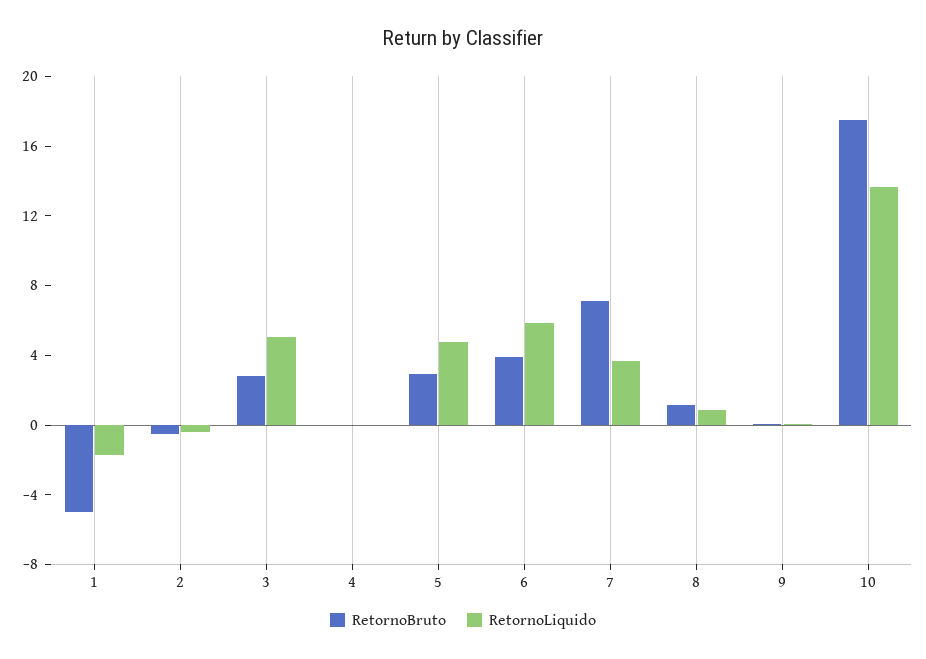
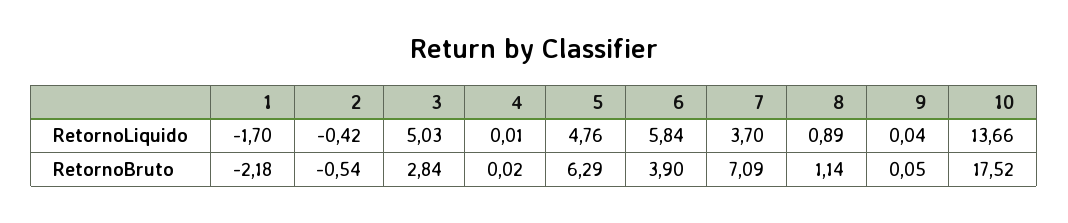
  {
    "RetornoBruto": {
-     "1": -5,
+     "1": -2.18,
      "2": -0.54,
      "3": 2.84,
      "4": 0.02,
-     "5": 3,
+     "5": 6.29,
      "6": 3.9,
      "7": 7.09,
      "8": 1.14,
      "9": 0.05,
      "10": 17.52
    },
    "RetornoLiquido": {
      "1": -1.7,
      "2": -0.42,
      "3": 5.03,
      "4": 0.01,
      "5": 4.76,
      "6": 5.84,
      "7": 3.7,
      "8": 0.89,
      "9": 0.04,
      "10": 13.66
    }
  }

